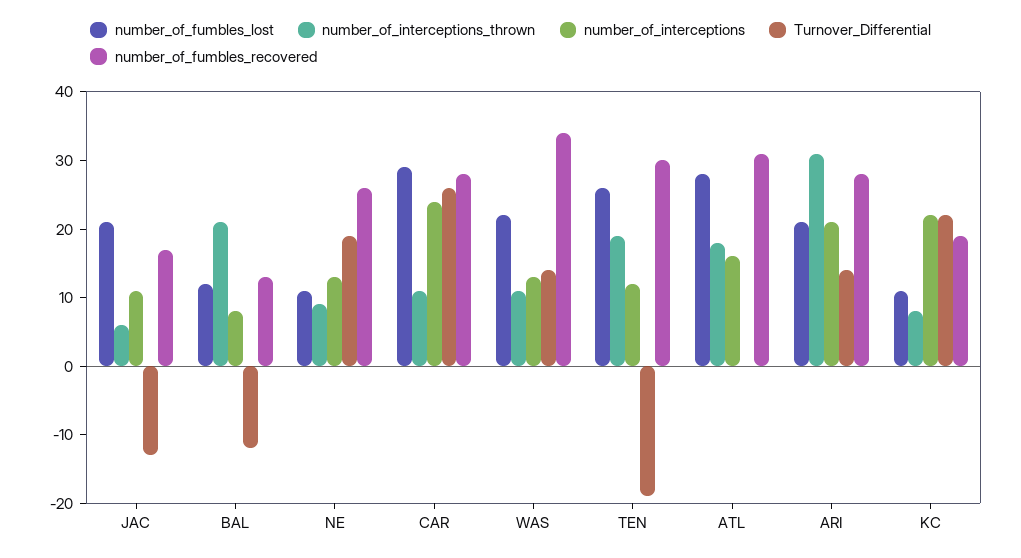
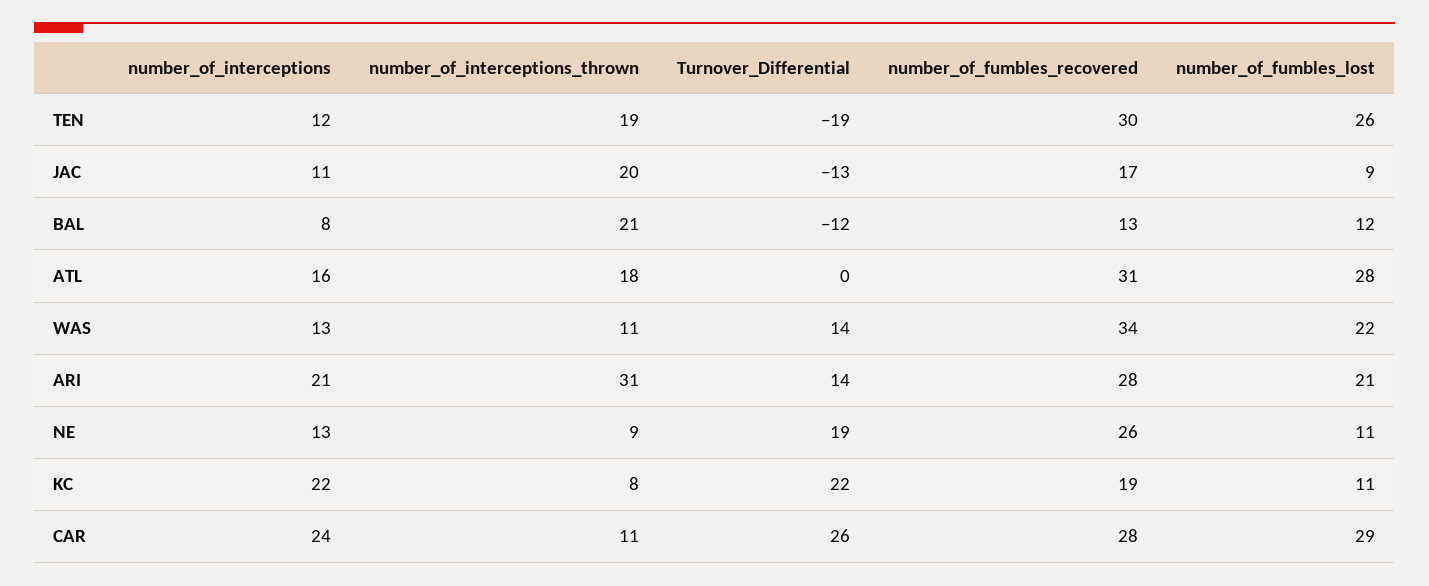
  {
    "number_of_fumbles_lost": {
-     "JAC": 20,
+     "JAC": 9,
      "BAL": 12,
      "NE": 11,
      "CAR": 29,
      "WAS": 22,
      "TEN": 26,
      "ATL": 28,
      "ARI": 21,
      "KC": 11
    },
    "number_of_interceptions_thrown": {
-     "JAC": 5,
+     "JAC": 20,
      "BAL": 21,
      "NE": 9,
      "CAR": 11,
      "WAS": 11,
      "TEN": 19,
      "ATL": 18,
      "ARI": 31,
      "KC": 8
    },
    "number_of_interceptions": {
      "JAC": 11,
      "BAL": 8,
      "NE": 13,
      "CAR": 24,
      "WAS": 13,
      "TEN": 12,
      "ATL": 16,
      "ARI": 21,
      "KC": 22
    },
    "Turnover_Differential": {
      "JAC": -13,
      "BAL": -12,
      "NE": 19,
      "CAR": 26,
      "WAS": 14,
      "TEN": -19,
      "ATL": 0,
      "ARI": 14,
      "KC": 22
    },
    "number_of_fumbles_recovered": {
      "JAC": 17,
      "BAL": 13,
      "NE": 26,
      "CAR": 28,
      "WAS": 34,
      "TEN": 30,
      "ATL": 31,
      "ARI": 28,
      "KC": 19
    }
  }

